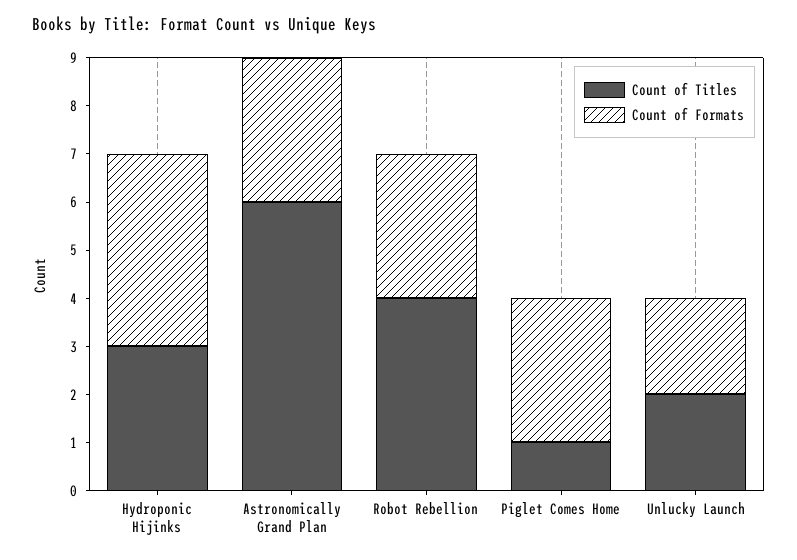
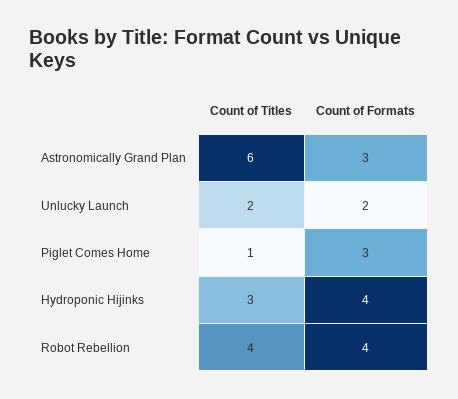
  {
    "Count of Titles": {
      "Hydroponic Hijinks": 3,
      "Astronomically Grand Plan": 6,
      "Robot Rebellion": 4,
      "Piglet Comes Home": 1,
      "Unlucky Launch": 2
    },
    "Count of Formats": {
      "Hydroponic Hijinks": 4,
      "Astronomically Grand Plan": 3,
-     "Robot Rebellion": 3,
+     "Robot Rebellion": 4,
      "Piglet Comes Home": 3,
      "Unlucky Launch": 2
    }
  }

